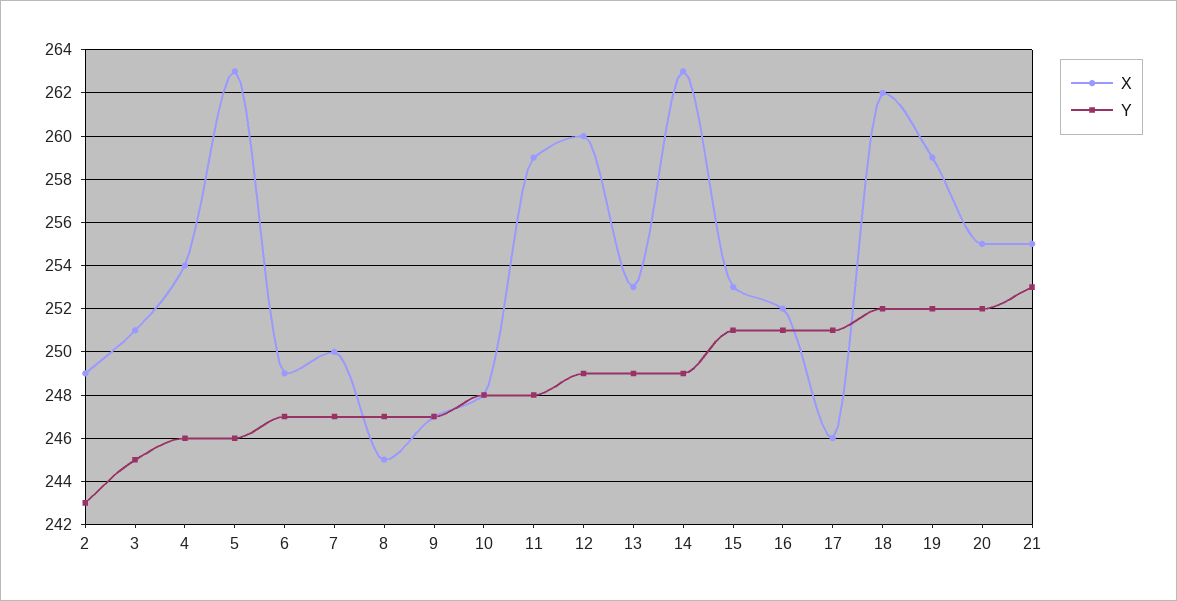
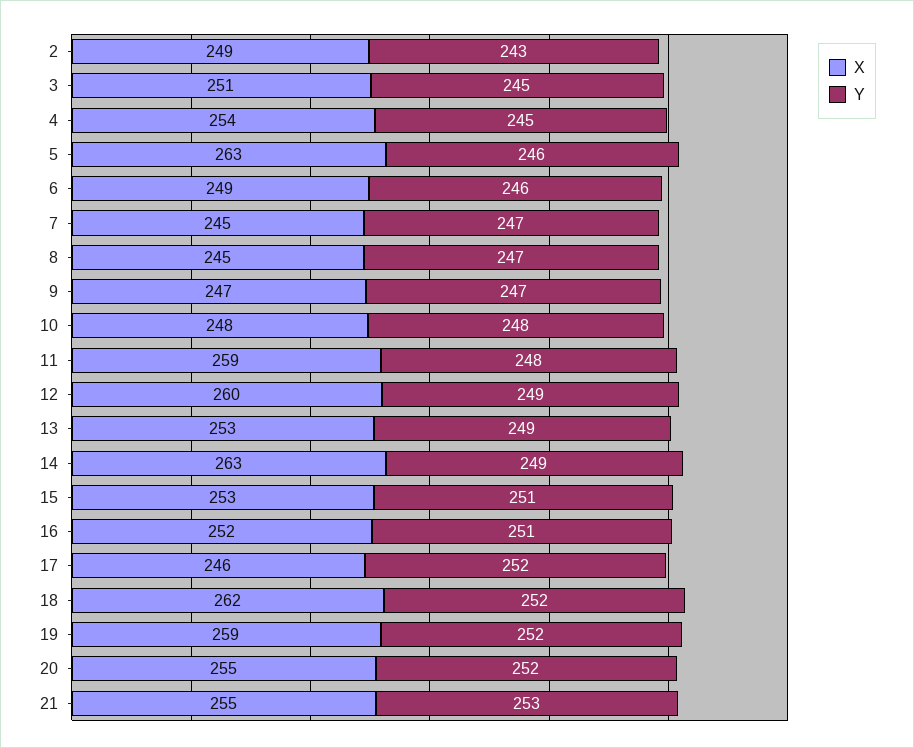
  {
    "X": {
      "2": 249,
      "3": 251,
      "4": 254,
      "5": 263,
      "6": 249,
-     "7": 250,
+     "7": 245,
      "8": 245,
      "9": 247,
      "10": 248,
      "11": 259,
      "12": 260,
      "13": 253,
      "14": 263,
      "15": 253,
      "16": 252,
      "17": 246,
      "18": 262,
      "19": 259,
      "20": 255,
      "21": 255
    },
    "Y": {
      "2": 243,
      "3": 245,
-     "4": 246,
+     "4": 245,
      "5": 246,
-     "6": 247,
+     "6": 246,
      "7": 247,
      "8": 247,
      "9": 247,
      "10": 248,
      "11": 248,
      "12": 249,
      "13": 249,
      "14": 249,
      "15": 251,
      "16": 251,
-     "17": 251,
+     "17": 252,
      "18": 252,
      "19": 252,
      "20": 252,
      "21": 253
    }
  }

